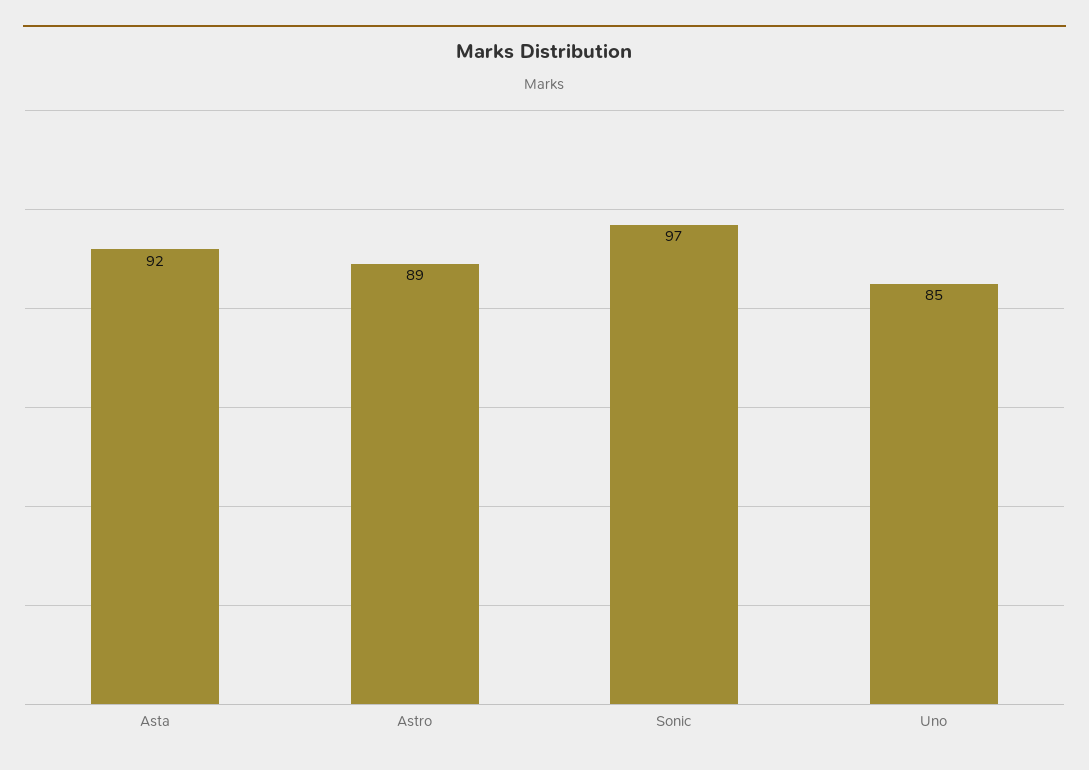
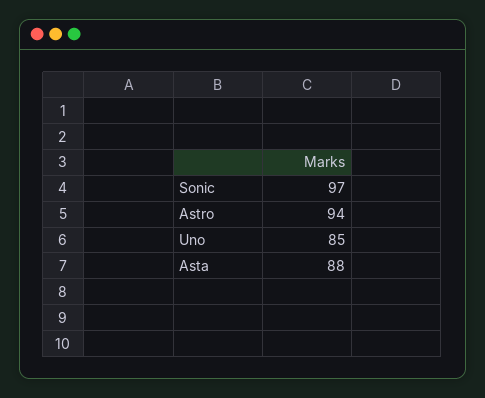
  {
-   "Asta": 92,
+   "Asta": 88,
-   "Astro": 89,
+   "Astro": 94,
    "Sonic": 97,
    "Uno": 85
  }

